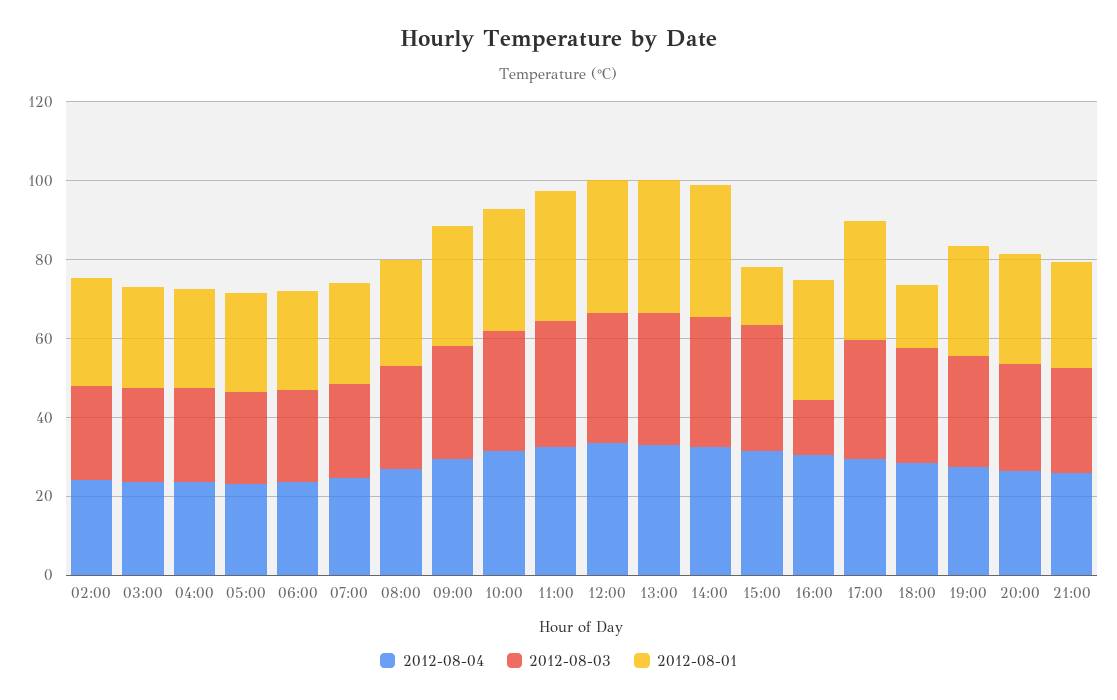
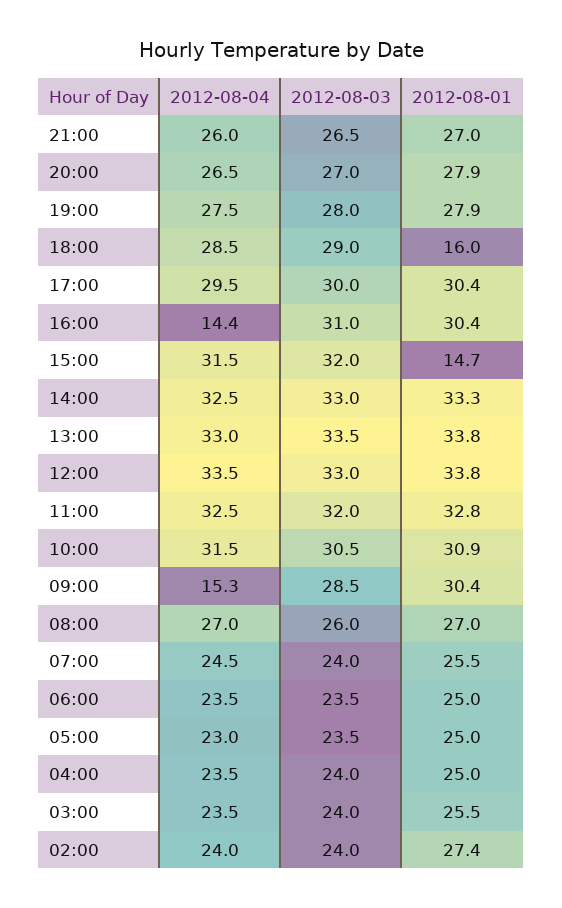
  {
    "2012-08-04": {
      "02:00": 24,
      "03:00": 23.5,
      "04:00": 23.5,
      "05:00": 23,
      "06:00": 23.5,
      "07:00": 24.5,
      "08:00": 27,
-     "09:00": 30,
+     "09:00": 15.3,
      "10:00": 31.5,
      "11:00": 32.5,
      "12:00": 33.5,
      "13:00": 33,
      "14:00": 32.5,
      "15:00": 31.5,
-     "16:00": 30,
+     "16:00": 14.4,
      "17:00": 29.5,
      "18:00": 28.5,
      "19:00": 27.5,
      "20:00": 26.5,
      "21:00": 26
    },
    "2012-08-03": {
      "02:00": 24,
      "03:00": 24,
      "04:00": 24,
      "05:00": 23.5,
      "06:00": 23.5,
      "07:00": 24,
      "08:00": 26,
      "09:00": 28.5,
      "10:00": 30.5,
      "11:00": 32,
      "12:00": 33,
      "13:00": 33.5,
      "14:00": 33,
      "15:00": 32,
-     "16:00": 15,
+     "16:00": 31,
      "17:00": 30,
      "18:00": 29,
      "19:00": 28,
      "20:00": 27,
      "21:00": 26.5
    },
    "2012-08-01": {
      "02:00": 27.4,
      "03:00": 25.5,
      "04:00": 25,
      "05:00": 25,
      "06:00": 25,
      "07:00": 25.5,
      "08:00": 27,
      "09:00": 30.4,
      "10:00": 30.9,
      "11:00": 32.8,
      "12:00": 33.8,
      "13:00": 33.8,
      "14:00": 33.3,
      "15:00": 14.7,
      "16:00": 30.4,
      "17:00": 30.4,
      "18:00": 16,
      "19:00": 27.9,
      "20:00": 27.9,
      "21:00": 27
    }
  }

